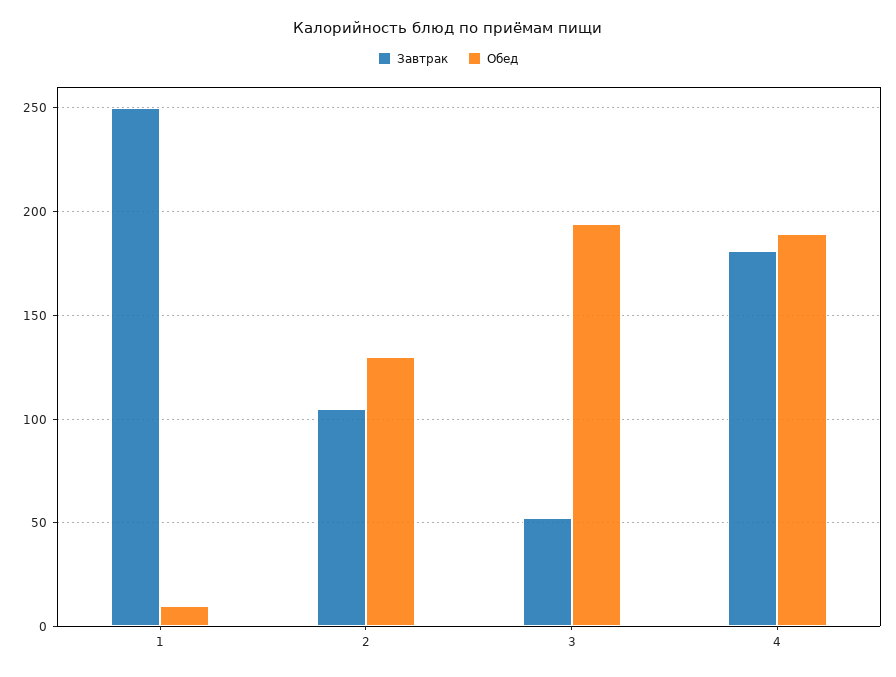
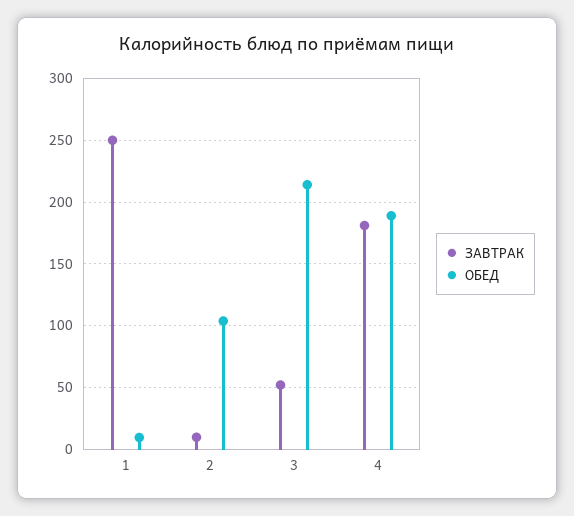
  {
    "Завтрак": {
      "1": 250,
-     "2": 105,
+     "2": 10,
      "3": 50,
      "4": 180
    },
    "Обед": {
      "1": 10,
-     "2": 130,
+     "2": 105,
-     "3": 195,
+     "3": 215,
      "4": 190
    }
  }

